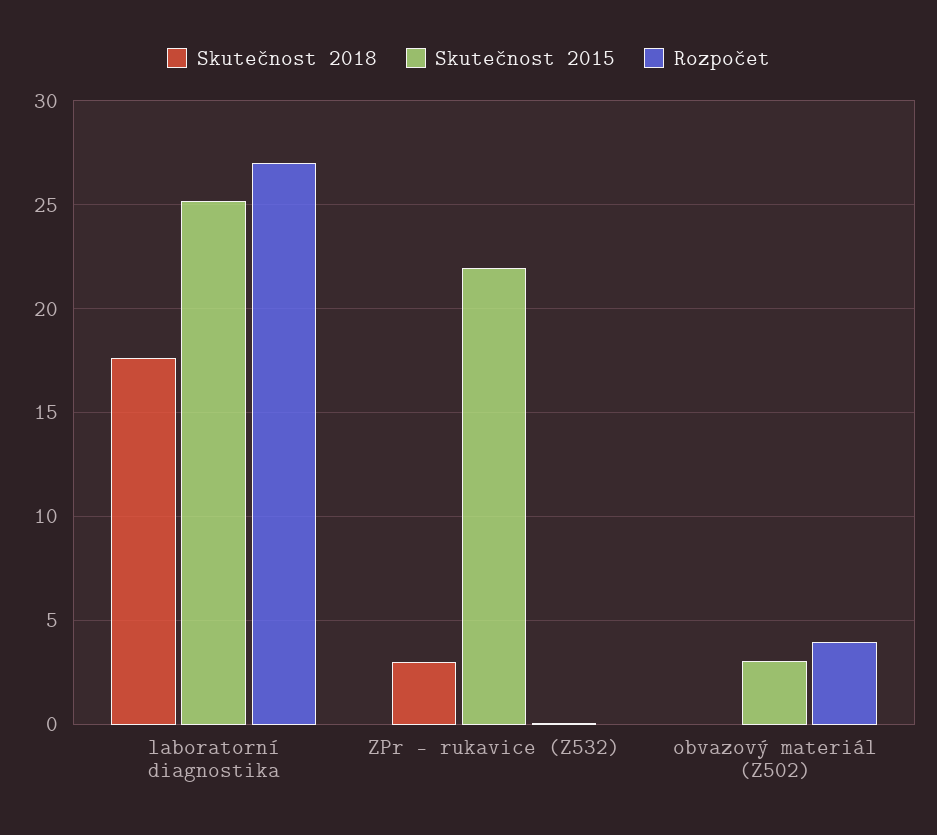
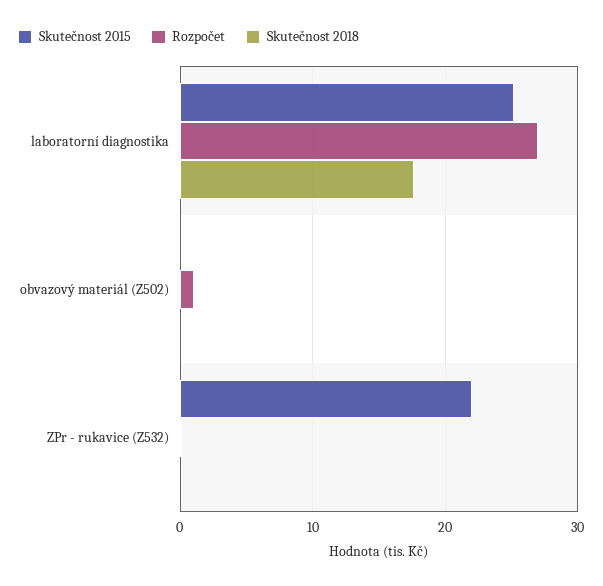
  {
    "Skutečnost 2018": {
      "laboratorní diagnostika": 17.5,
-     "ZPr - rukavice (Z532)": 3,
+     "ZPr - rukavice (Z532)": 0,
      "obvazový materiál (Z502)": 0
    },
    "Skutečnost 2015": {
      "laboratorní diagnostika": 25,
      "ZPr - rukavice (Z532)": 22,
-     "obvazový materiál (Z502)": 3
+     "obvazový materiál (Z502)": 0
    },
    "Rozpočet": {
      "laboratorní diagnostika": 27,
      "ZPr - rukavice (Z532)": 0,
-     "obvazový materiál (Z502)": 4
+     "obvazový materiál (Z502)": 1
    }
  }

